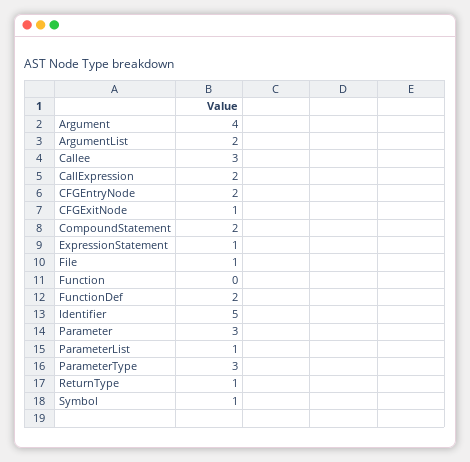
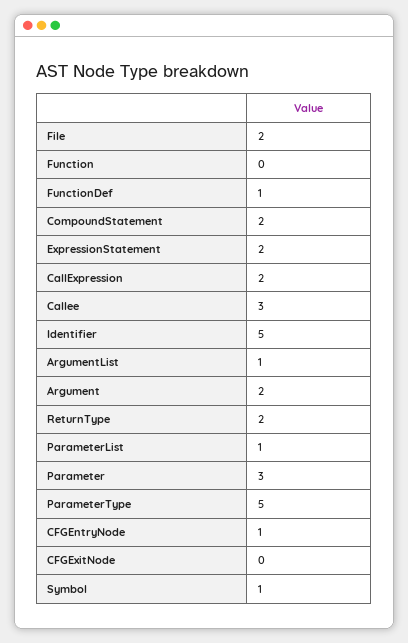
  {
-   "Argument": 4,
+   "Argument": 2,
-   "ArgumentList": 2,
+   "ArgumentList": 1,
    "Callee": 3,
    "CallExpression": 2,
-   "CFGEntryNode": 2,
+   "CFGEntryNode": 1,
-   "CFGExitNode": 1,
+   "CFGExitNode": 0,
    "CompoundStatement": 2,
-   "ExpressionStatement": 1,
+   "ExpressionStatement": 2,
-   "File": 1,
+   "File": 2,
    "Function": 0,
-   "FunctionDef": 2,
+   "FunctionDef": 1,
    "Identifier": 5,
    "Parameter": 3,
    "ParameterList": 1,
-   "ParameterType": 3,
+   "ParameterType": 5,
-   "ReturnType": 1,
+   "ReturnType": 2,
    "Symbol": 1
  }

